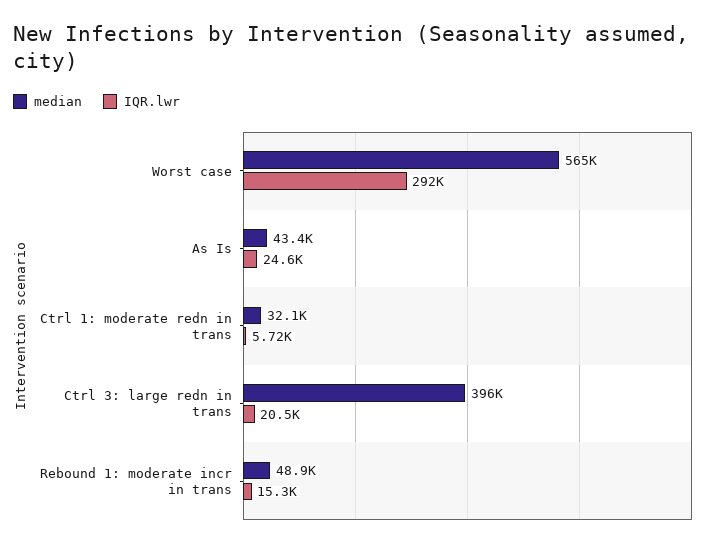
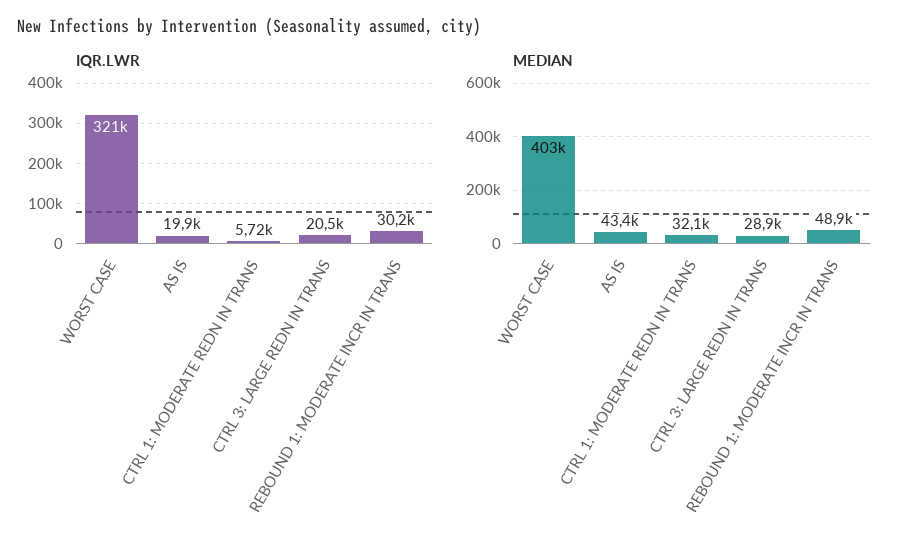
  {
    "median": {
-     "Worst case": 565000,
+     "Worst case": 403000,
      "As Is": 43400,
      "Ctrl 1: moderate redn in trans": 32100,
-     "Ctrl 3: large redn in trans": 396000,
+     "Ctrl 3: large redn in trans": 28900,
      "Rebound 1: moderate incr in trans": 48900
    },
    "IQR.lwr": {
-     "Worst case": 292000,
+     "Worst case": 321000,
-     "As Is": 24600,
+     "As Is": 19900,
      "Ctrl 1: moderate redn in trans": 5720,
      "Ctrl 3: large redn in trans": 20500,
-     "Rebound 1: moderate incr in trans": 15300
+     "Rebound 1: moderate incr in trans": 30200
    }
  }

